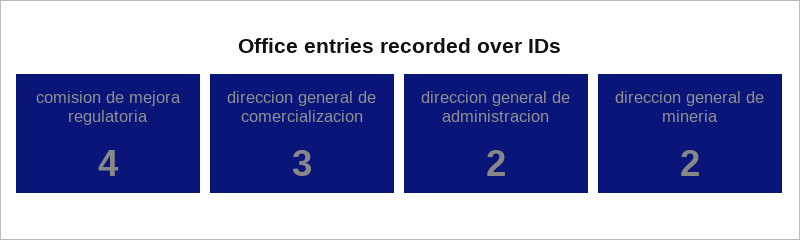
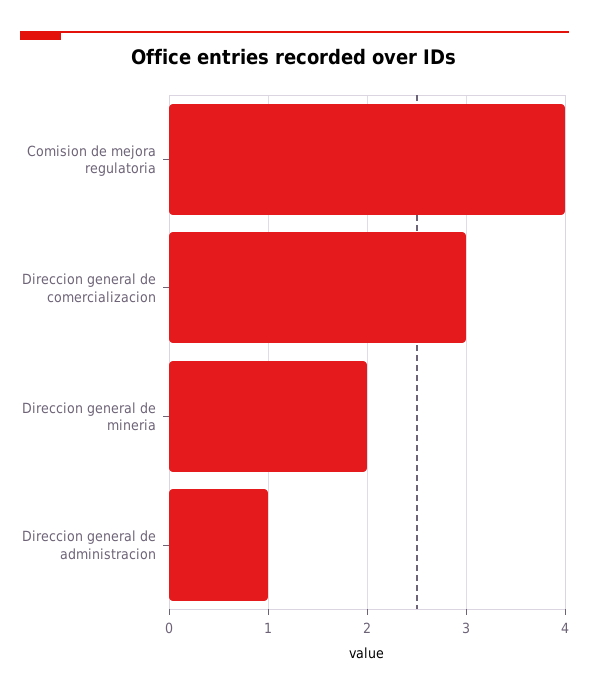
  {
    "comision de mejora regulatoria": 4,
    "direccion general de comercializacion": 3,
-   "direccion general de administracion": 2,
+   "direccion general de administracion": 1,
    "direccion general de mineria": 2
  }

